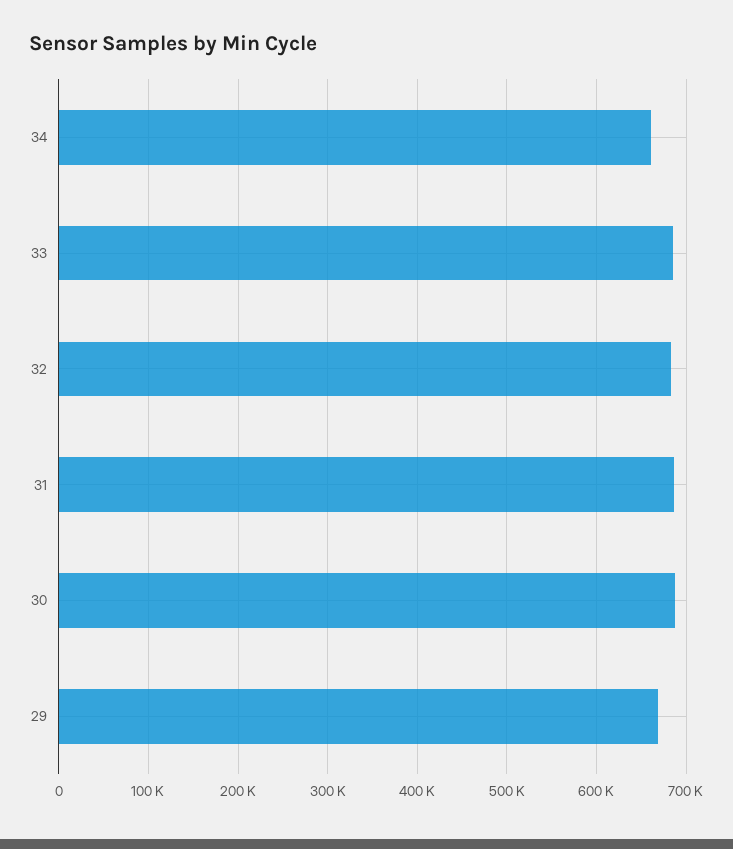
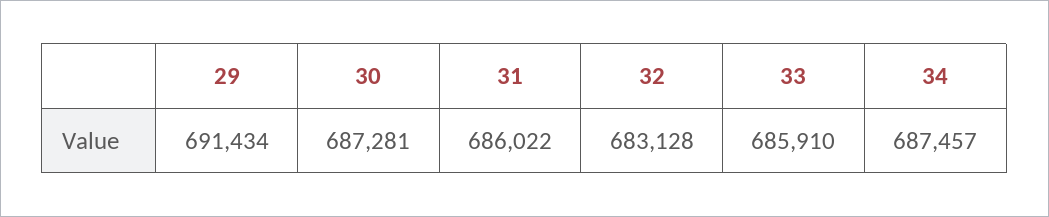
  {
-   "34": 660000,
+   "34": 687457,
    "33": 685910,
    "32": 683128,
    "31": 686022,
    "30": 687281,
-   "29": 670000
+   "29": 691434
  }

